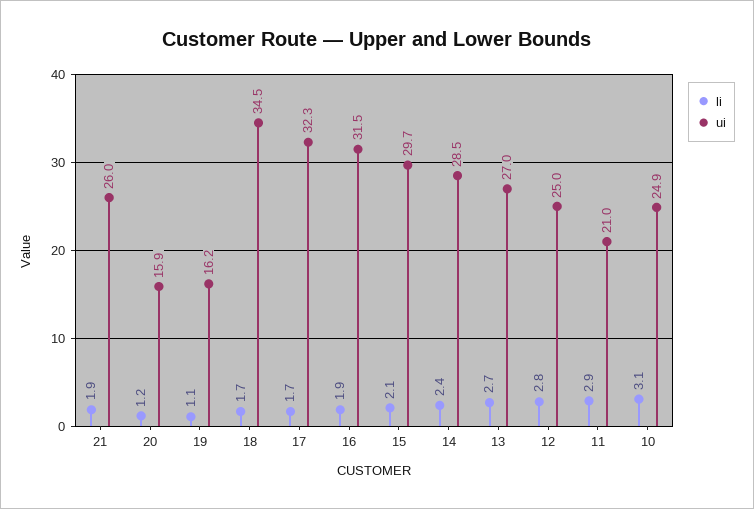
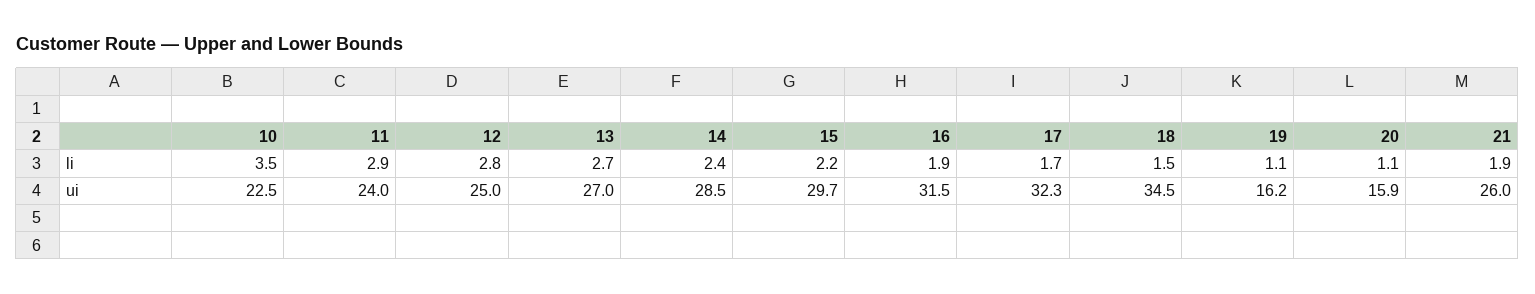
  {
    "li": {
      "21": 1.9,
-     "20": 1.2,
+     "20": 1.1,
      "19": 1.1,
-     "18": 1.7,
+     "18": 1.5,
      "17": 1.7,
      "16": 1.9,
-     "15": 2.1,
+     "15": 2.2,
      "14": 2.4,
      "13": 2.7,
      "12": 2.8,
      "11": 2.9,
-     "10": 3.1
+     "10": 3.5
    },
    "ui": {
      "21": 26,
      "20": 15.9,
      "19": 16.2,
      "18": 34.5,
      "17": 32.3,
      "16": 31.5,
      "15": 29.7,
      "14": 28.5,
      "13": 27,
      "12": 25,
-     "11": 21,
+     "11": 24,
-     "10": 24.9
+     "10": 22.5
    }
  }

